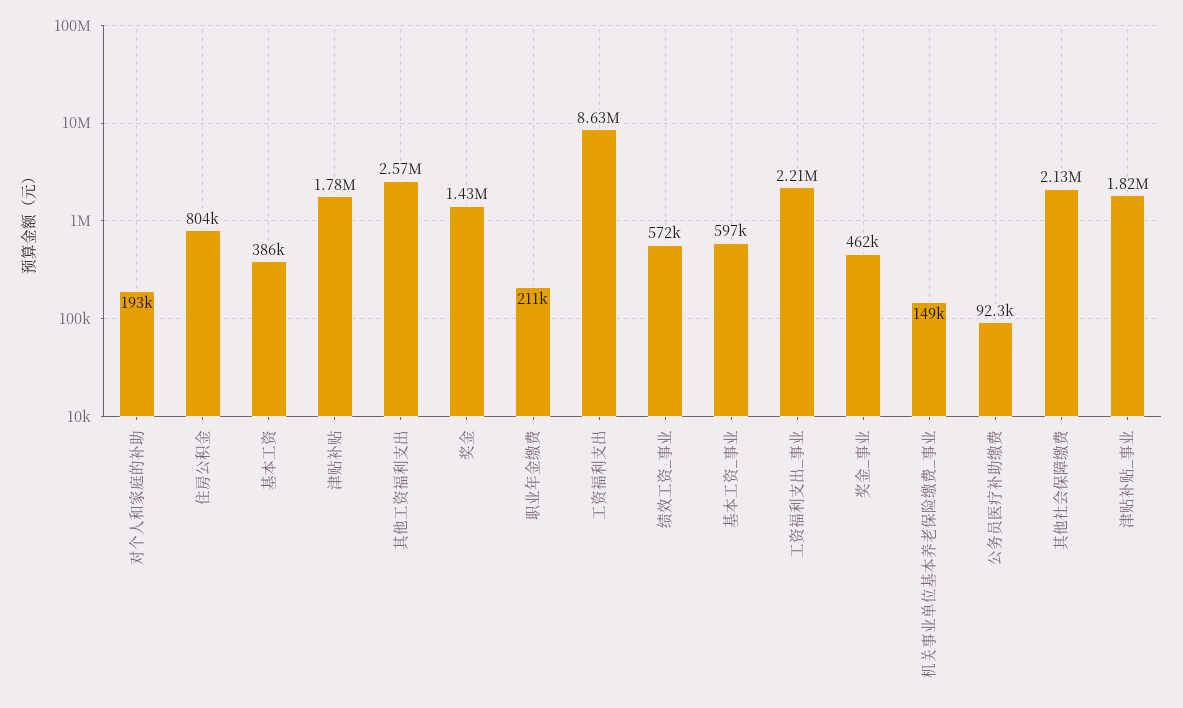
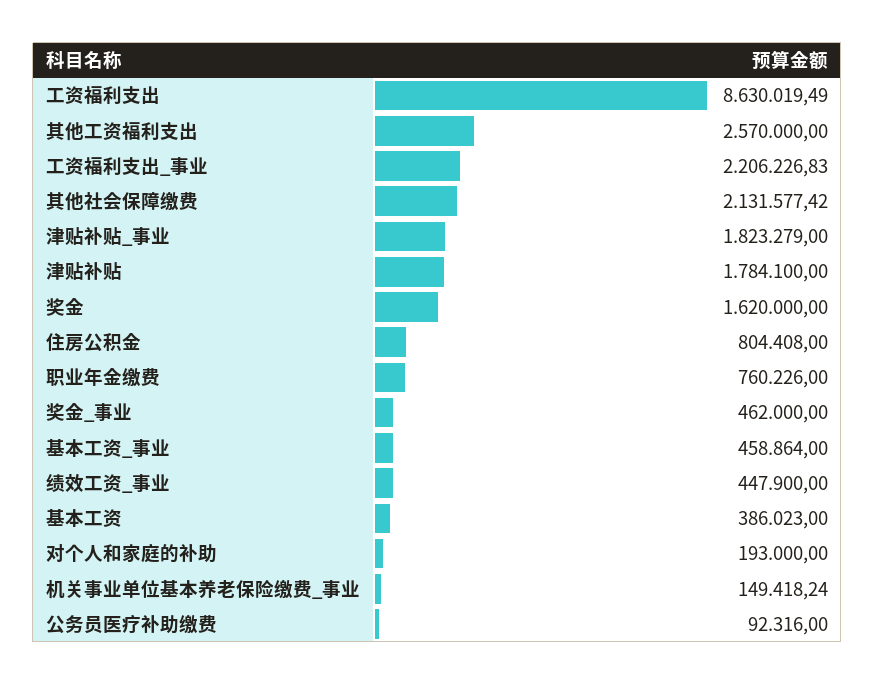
  {
    "对个人和家庭的补助": 193000,
    "住房公积金": 804408,
    "基本工资": 386023,
    "津贴补贴": 1784100,
    "其他工资福利支出": 2570000,
-   "奖金": 1430000,
+   "奖金": 1620000,
-   "职业年金缴费": 211000,
+   "职业年金缴费": 760226,
    "工资福利支出": 8630019.49,
-   "绩效工资_事业": 572000,
+   "绩效工资_事业": 447900,
-   "基本工资_事业": 597000,
+   "基本工资_事业": 458864,
    "工资福利支出_事业": 2206226.83,
    "奖金_事业": 462000,
    "机关事业单位基本养老保险缴费_事业": 149418.24,
    "公务员医疗补助缴费": 92316,
    "其他社会保障缴费": 2131577.42,
    "津贴补贴_事业": 1823279
  }

